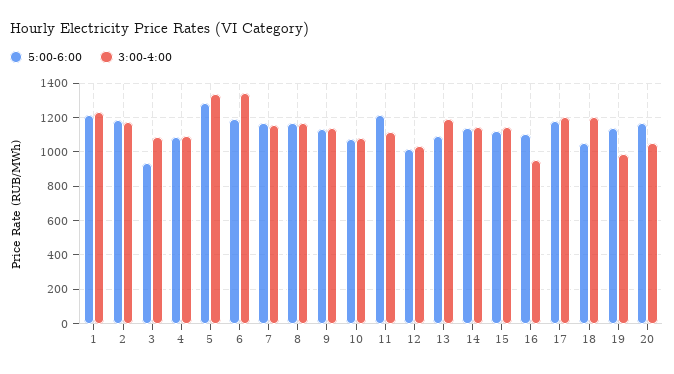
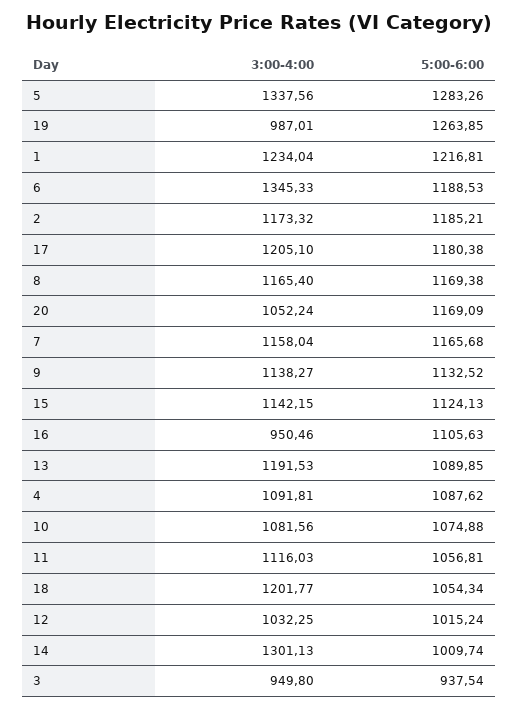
  {
    "5:00-6:00": {
      "1": 1216.81,
      "2": 1185.21,
      "3": 937.54,
      "4": 1087.62,
      "5": 1283.26,
      "6": 1188.53,
      "7": 1165.68,
      "8": 1169.38,
      "9": 1132.52,
      "10": 1074.88,
-     "11": 1200,
+     "11": 1056.81,
      "12": 1015.24,
      "13": 1089.85,
-     "14": 1150,
+     "14": 1009.74,
      "15": 1124.13,
      "16": 1105.63,
      "17": 1180.38,
      "18": 1054.34,
-     "19": 1150,
+     "19": 1263.85,
      "20": 1169.09
    },
    "3:00-4:00": {
      "1": 1234.04,
      "2": 1173.32,
-     "3": 1100,
+     "3": 949.8,
      "4": 1091.81,
      "5": 1337.56,
      "6": 1345.33,
      "7": 1158.04,
      "8": 1165.4,
      "9": 1138.27,
      "10": 1081.56,
      "11": 1116.03,
      "12": 1032.25,
      "13": 1191.53,
-     "14": 1150,
+     "14": 1301.13,
      "15": 1142.15,
      "16": 950.46,
      "17": 1205.1,
      "18": 1201.77,
      "19": 987.01,
      "20": 1052.24
    }
  }

